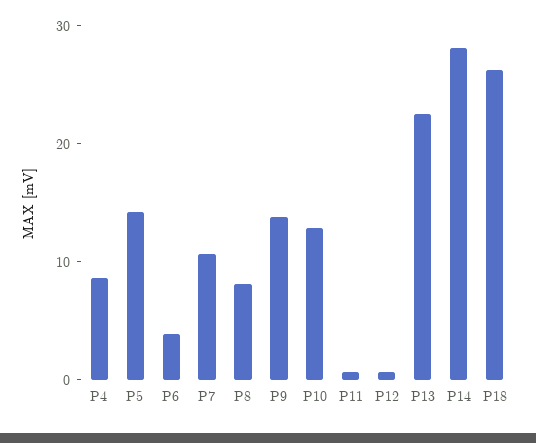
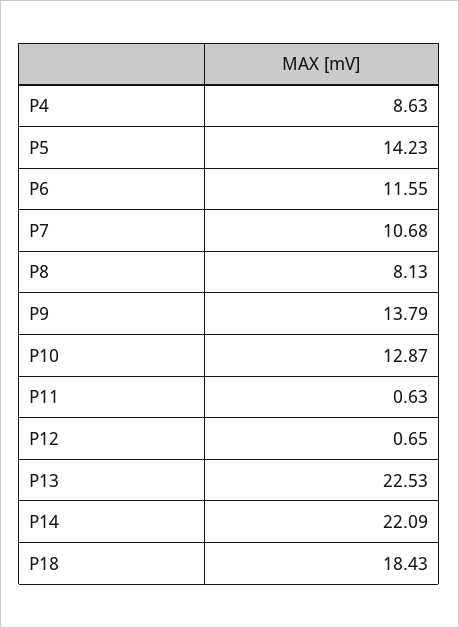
  {
    "P4": 8.63,
    "P5": 14.23,
-   "P6": 4,
+   "P6": 11.55,
    "P7": 10.68,
    "P8": 8.13,
    "P9": 13.79,
    "P10": 12.87,
    "P11": 0.63,
    "P12": 0.65,
    "P13": 22.53,
-   "P14": 28,
+   "P14": 22.09,
-   "P18": 26
+   "P18": 18.43
  }

